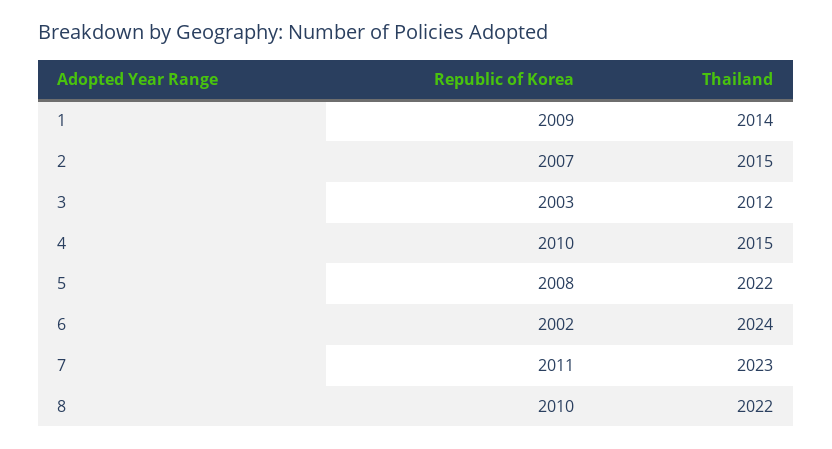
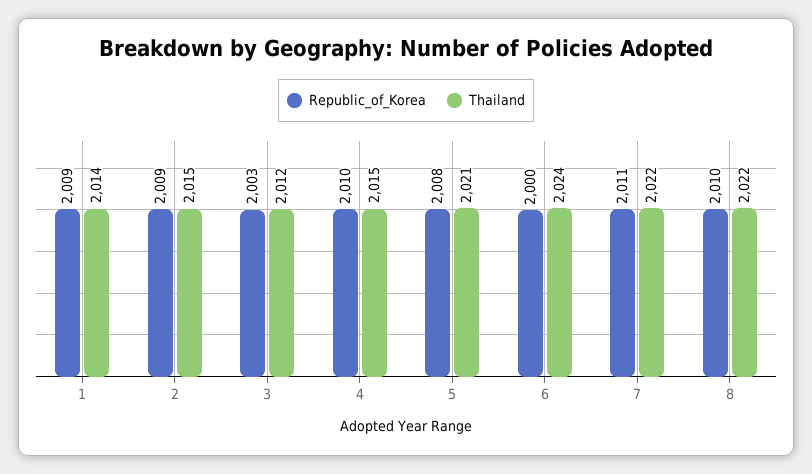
  {
    "Republic of Korea": {
      "1": 2009,
-     "2": 2007,
+     "2": 2009,
      "3": 2003,
      "4": 2010,
      "5": 2008,
-     "6": 2002,
+     "6": 2000,
      "7": 2011,
      "8": 2010
    },
    "Thailand": {
      "1": 2014,
      "2": 2015,
      "3": 2012,
      "4": 2015,
-     "5": 2022,
+     "5": 2021,
      "6": 2024,
-     "7": 2023,
+     "7": 2022,
      "8": 2022
    }
  }

